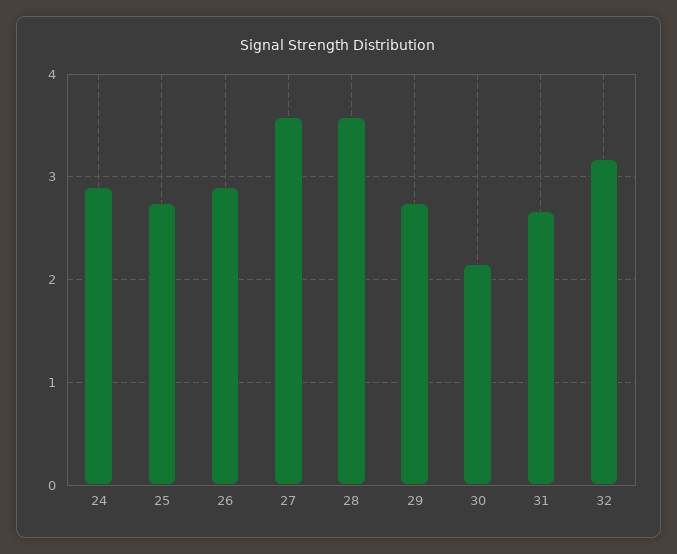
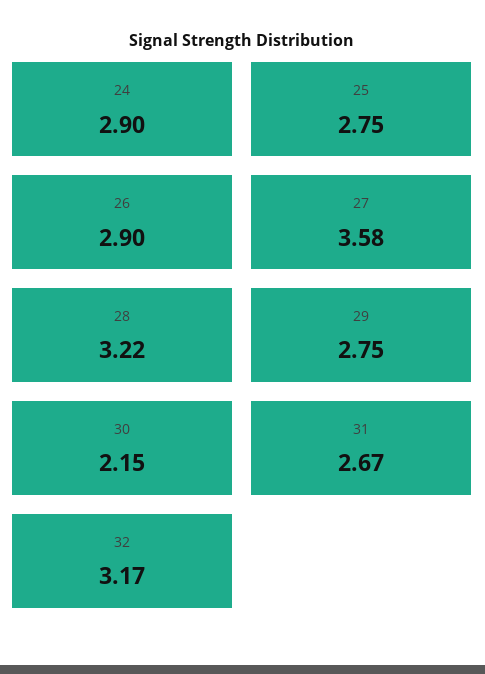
  {
    "24": 2.9,
    "25": 2.75,
    "26": 2.9,
    "27": 3.58,
-   "28": 3.6,
+   "28": 3.22,
    "29": 2.75,
    "30": 2.15,
    "31": 2.67,
    "32": 3.17
  }

